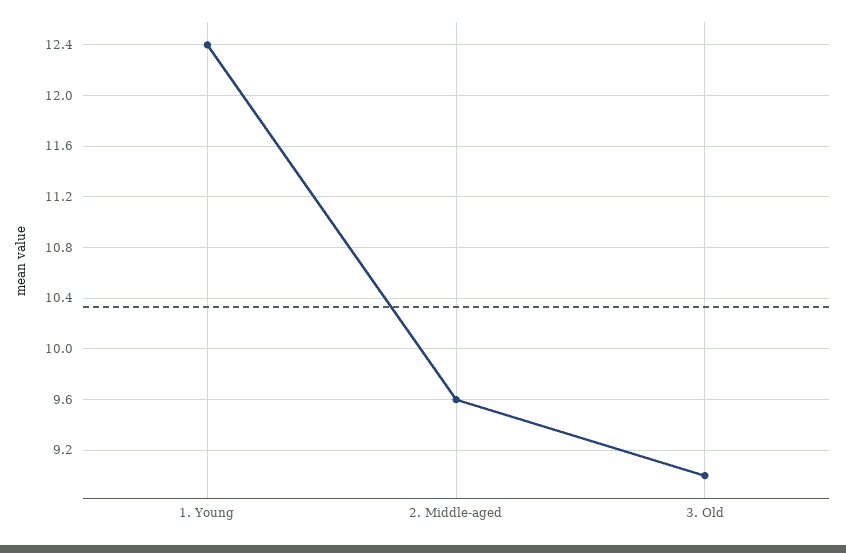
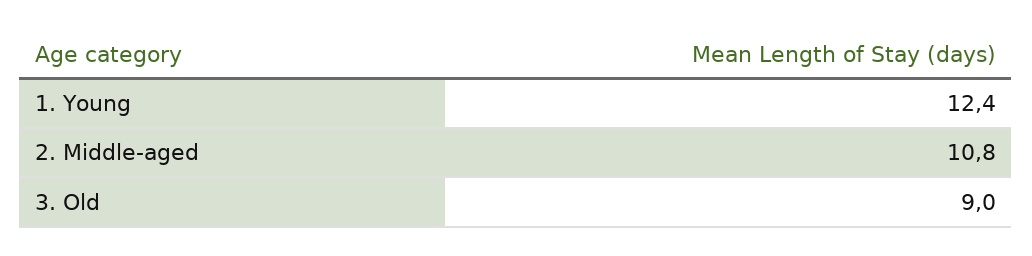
  {
    "1. Young": 12.4,
-   "2. Middle-aged": 9.6,
+   "2. Middle-aged": 10.8,
    "3. Old": 9
  }

